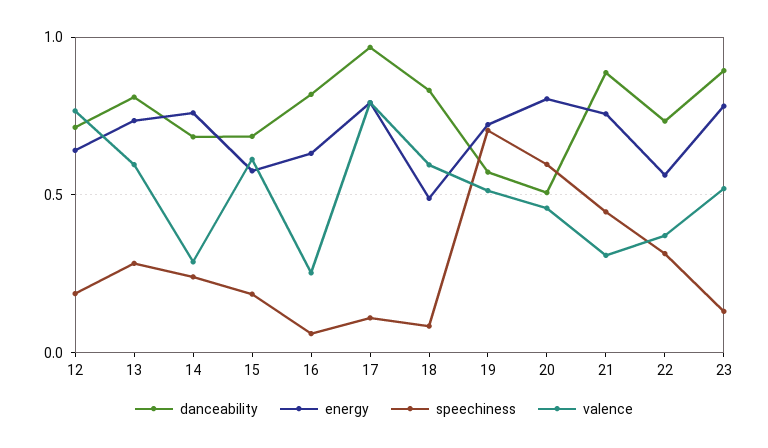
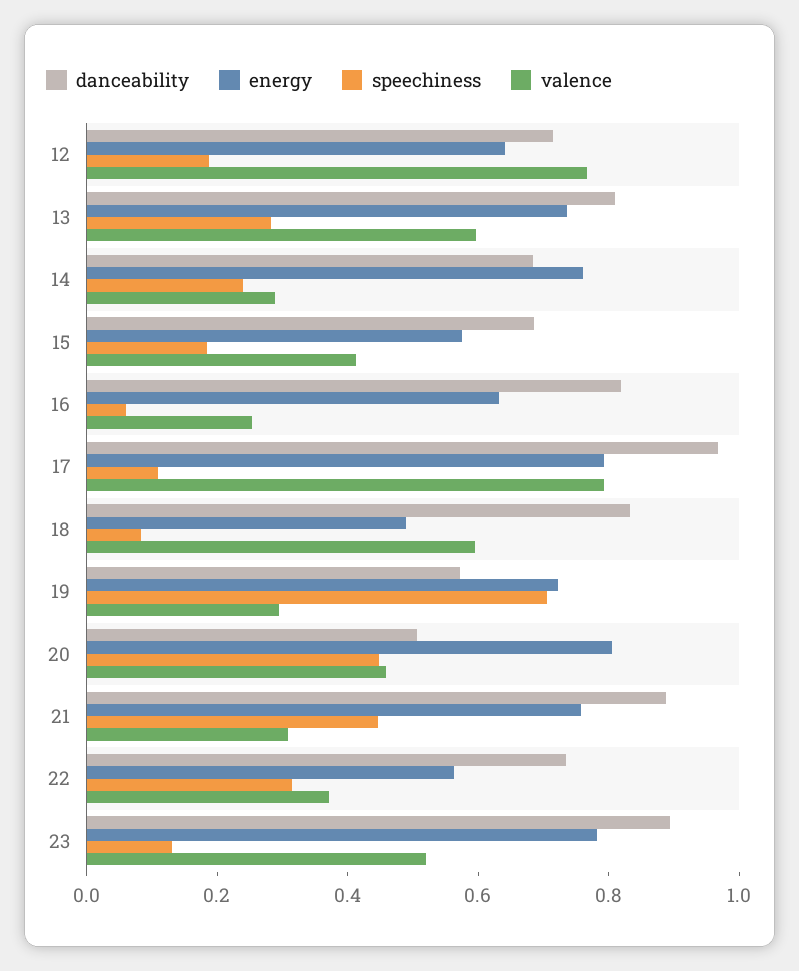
  {
    "danceability": {
      "12": 0.7,
      "13": 0.8,
      "14": 0.7,
      "15": 0.7,
      "16": 0.8,
      "17": 0.95,
      "18": 0.85,
      "19": 0.55,
      "20": 0.5,
      "21": 0.9,
      "22": 0.75,
      "23": 0.9
    },
    "energy": {
      "12": 0.65,
      "13": 0.75,
      "14": 0.75,
      "15": 0.6,
      "16": 0.65,
      "17": 0.8,
      "18": 0.5,
      "19": 0.7,
      "20": 0.8,
      "21": 0.75,
      "22": 0.55,
      "23": 0.8
    },
    "speechiness": {
      "12": 0.2,
      "13": 0.3,
      "14": 0.25,
      "15": 0.2,
      "16": 0.05,
      "17": 0.1,
      "18": 0.1,
      "19": 0.7,
-     "20": 0.6,
+     "20": 0.45,
      "21": 0.45,
      "22": 0.3,
      "23": 0.15
    },
    "valence": {
      "12": 0.75,
      "13": 0.6,
      "14": 0.3,
-     "15": 0.6,
+     "15": 0.4,
      "16": 0.25,
      "17": 0.8,
      "18": 0.6,
-     "19": 0.5,
+     "19": 0.3,
      "20": 0.45,
      "21": 0.3,
      "22": 0.35,
      "23": 0.5
    }
  }

